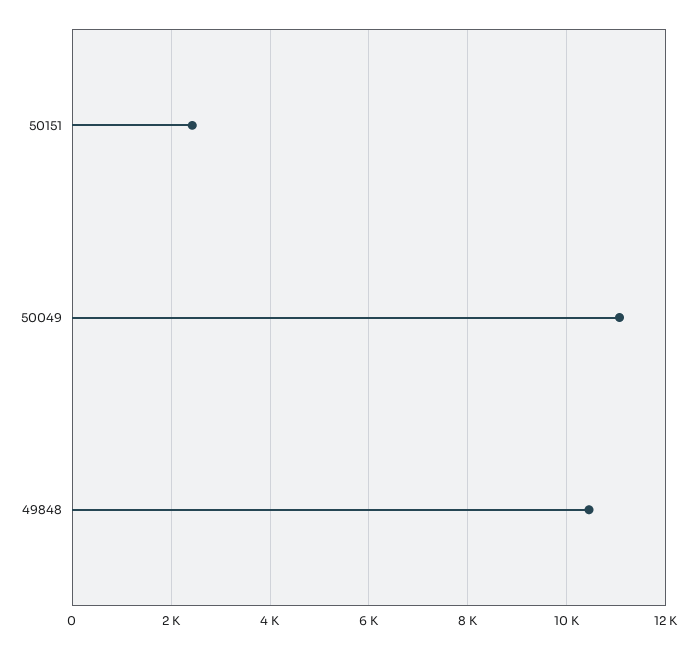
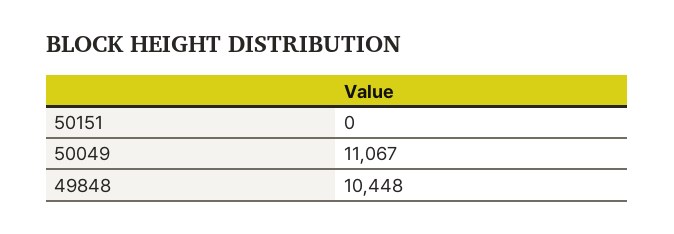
  {
-   "50151": 2400,
+   "50151": 0,
    "50049": 11067,
    "49848": 10448
  }

